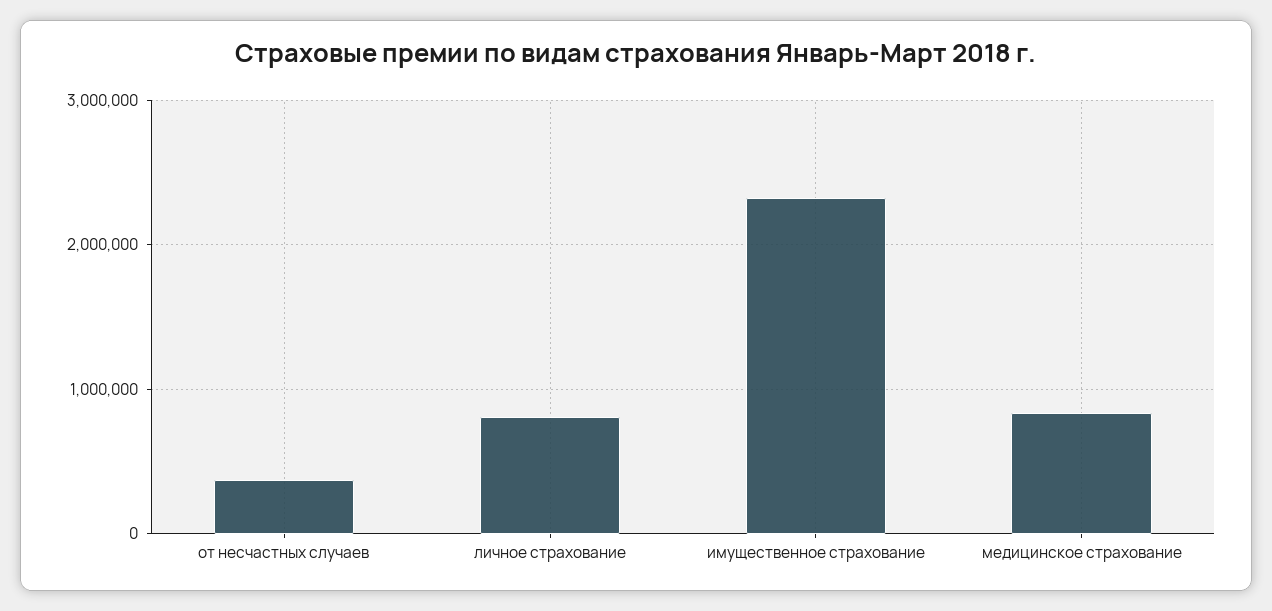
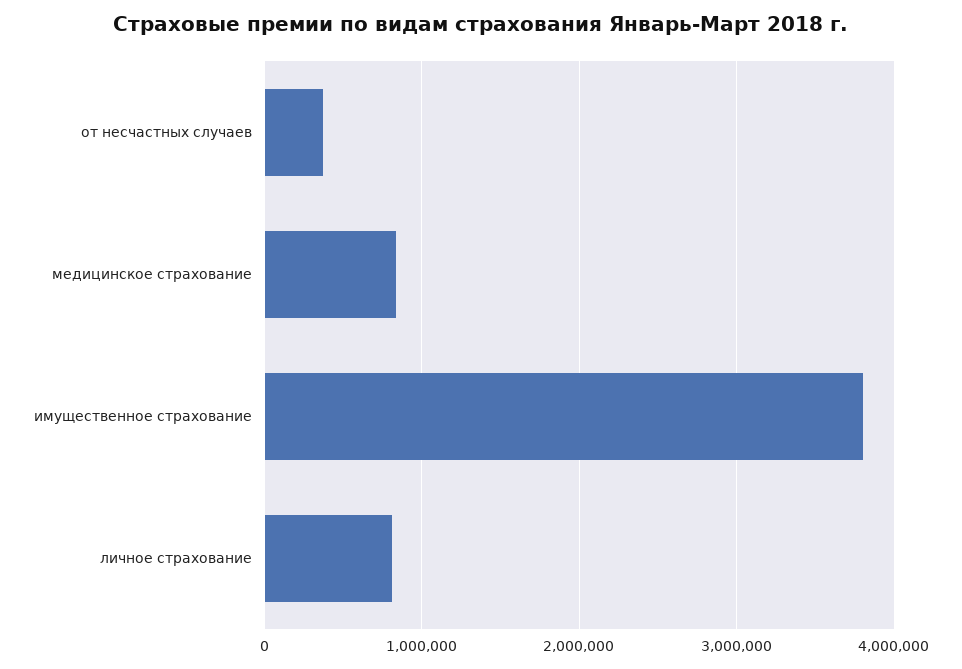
  {
    "от несчастных случаев": 400000,
    "личное страхование": 800000,
-   "имущественное страхование": 2300000,
+   "имущественное страхование": 3800000,
    "медицинское страхование": 800000
  }

